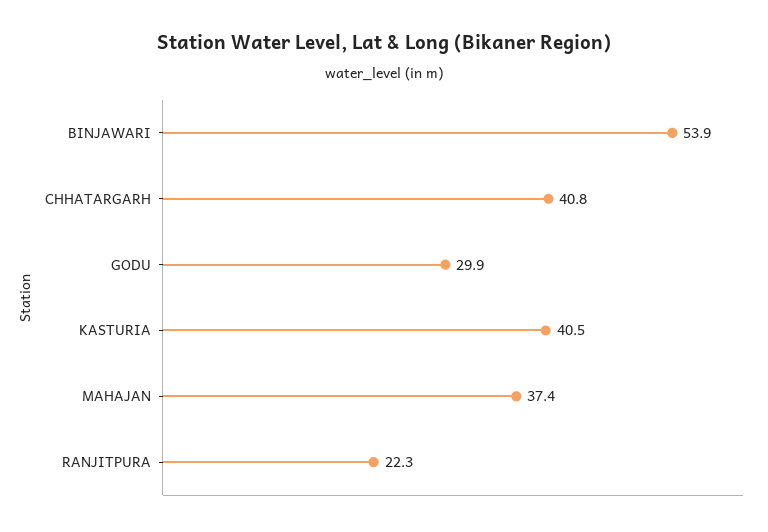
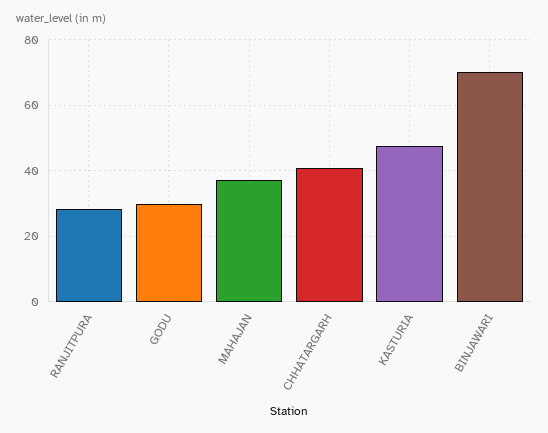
  {
-   "BINJAWARI": 53.9,
+   "BINJAWARI": 70,
    "CHHATARGARH": 40.8,
    "GODU": 29.9,
-   "KASTURIA": 40.5,
+   "KASTURIA": 48,
    "MAHAJAN": 37.4,
-   "RANJITPURA": 22.3
+   "RANJITPURA": 28
  }

